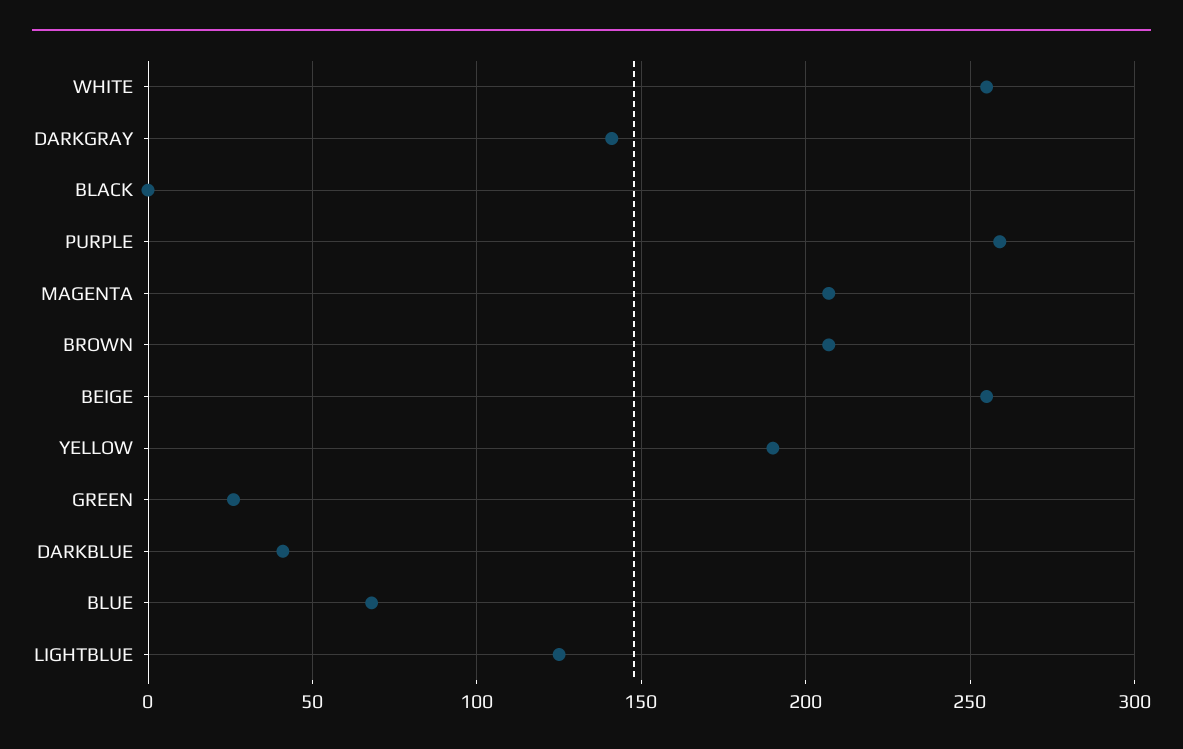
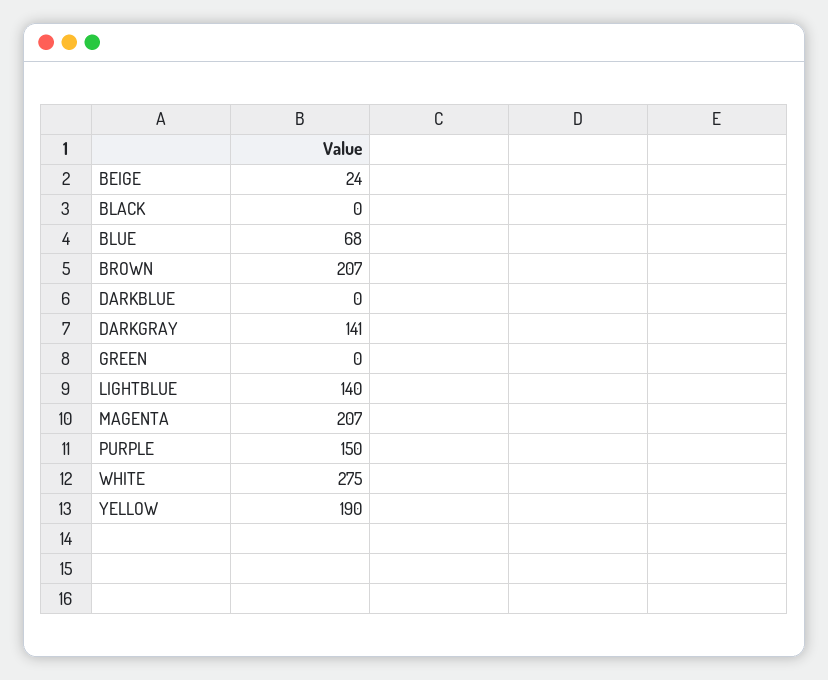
  {
-   "WHITE": 255,
+   "WHITE": 275,
    "DARKGRAY": 141,
    "BLACK": 0,
-   "PURPLE": 260,
+   "PURPLE": 150,
    "MAGENTA": 207,
    "BROWN": 207,
-   "BEIGE": 255,
+   "BEIGE": 24,
    "YELLOW": 190,
-   "GREEN": 25,
+   "GREEN": 0,
-   "DARKBLUE": 40,
+   "DARKBLUE": 0,
    "BLUE": 68,
-   "LIGHTBLUE": 125
+   "LIGHTBLUE": 140
  }

